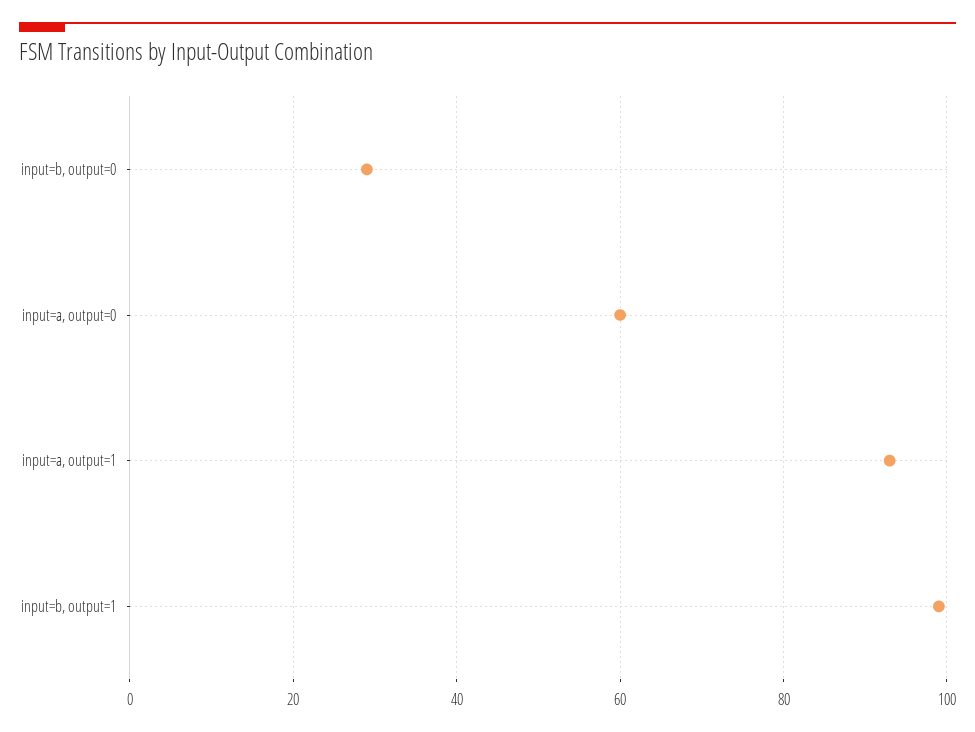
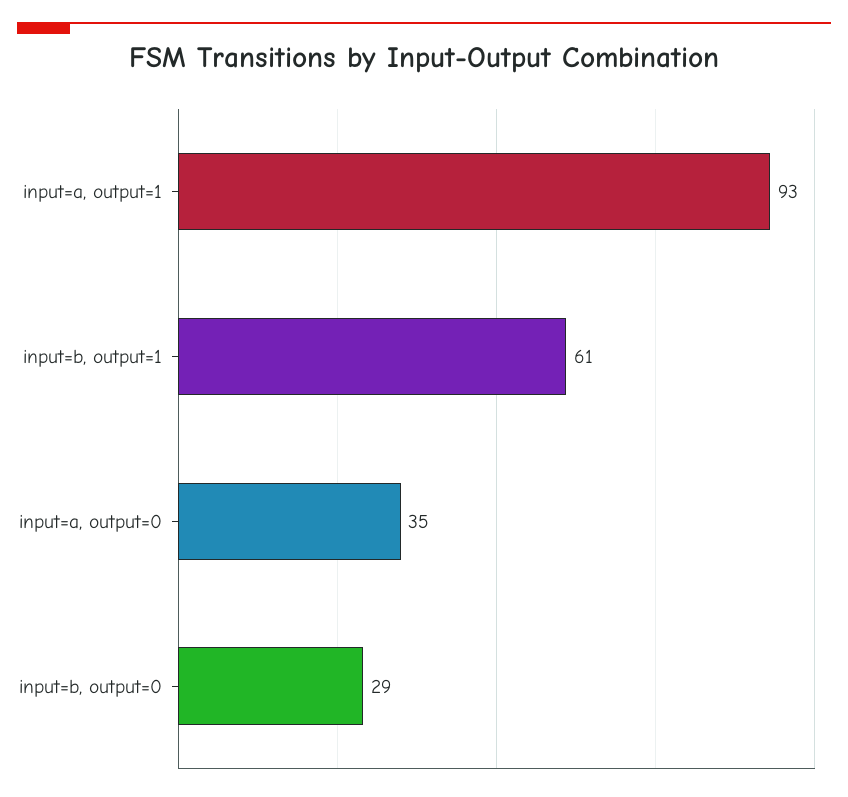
  {
    "input=b, output=0": 29,
-   "input=a, output=0": 60,
+   "input=a, output=0": 35,
    "input=a, output=1": 93,
-   "input=b, output=1": 100
+   "input=b, output=1": 61
  }

